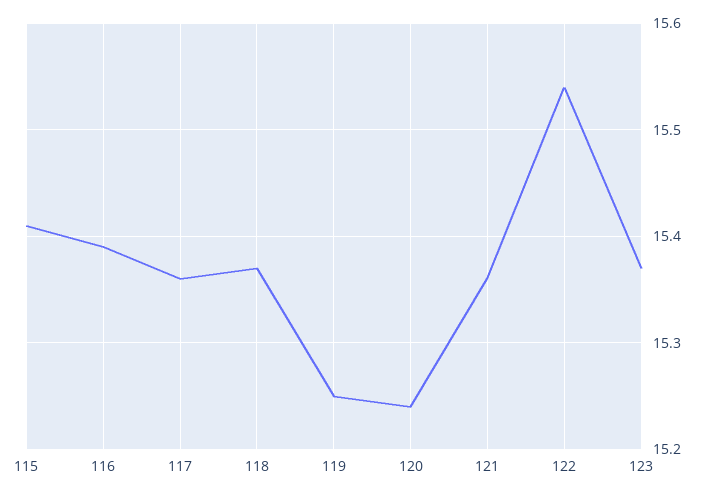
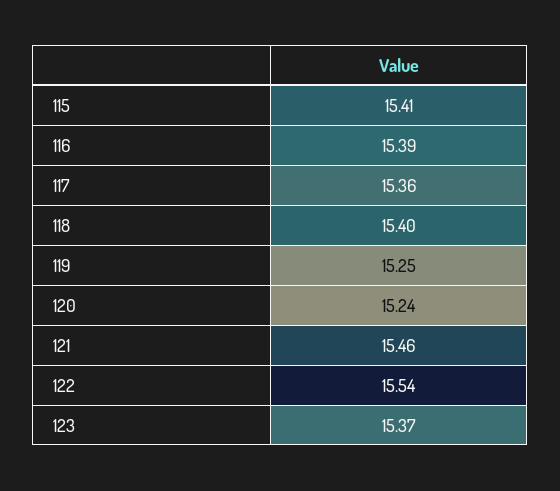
  {
    "115": 15.41,
    "116": 15.39,
    "117": 15.36,
-   "118": 15.37,
+   "118": 15.4,
    "119": 15.25,
    "120": 15.24,
-   "121": 15.36,
+   "121": 15.46,
    "122": 15.54,
    "123": 15.37
  }

